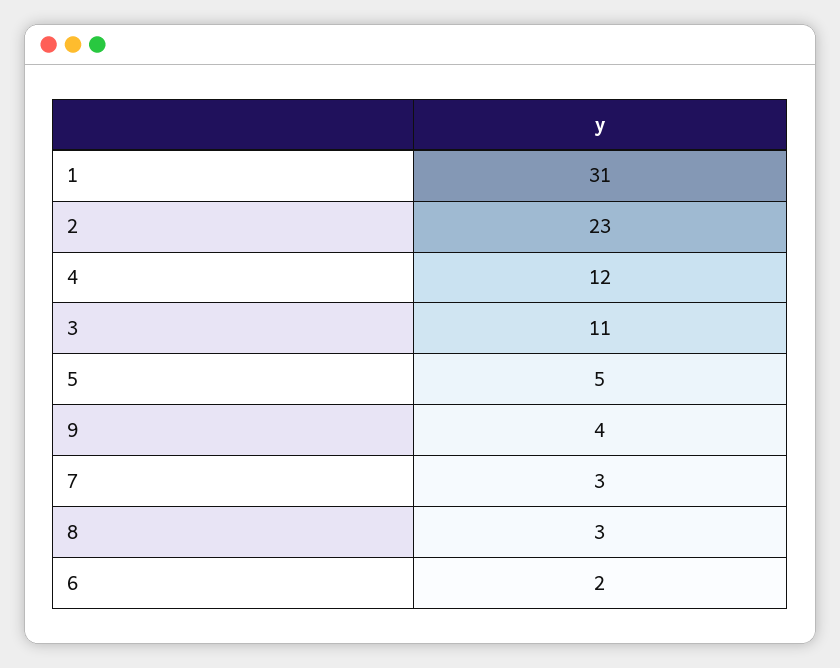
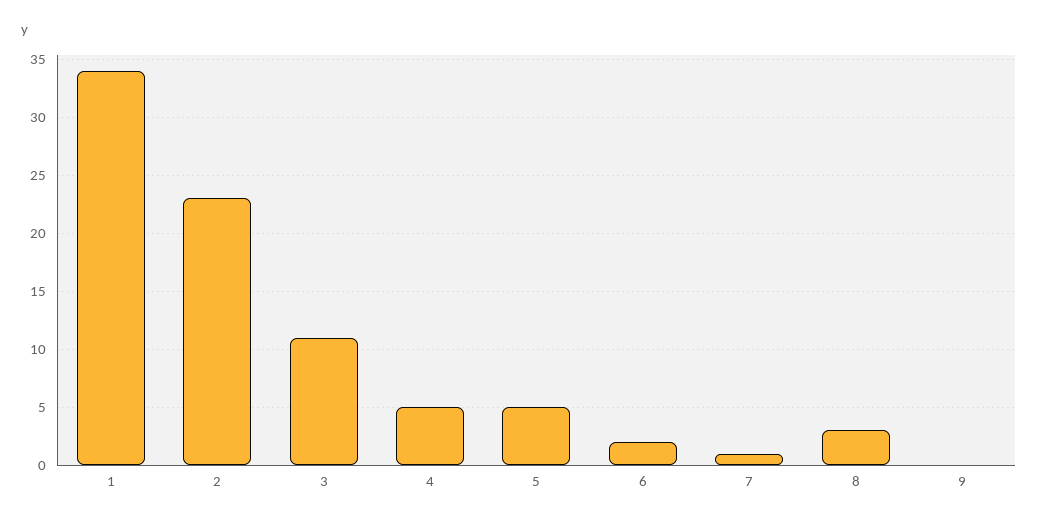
  {
-   "1": 31,
+   "1": 34,
    "2": 23,
-   "4": 12,
+   "4": 5,
    "3": 11,
    "5": 5,
-   "9": 4,
+   "9": 0,
-   "7": 3,
+   "7": 1,
    "8": 3,
    "6": 2
  }

